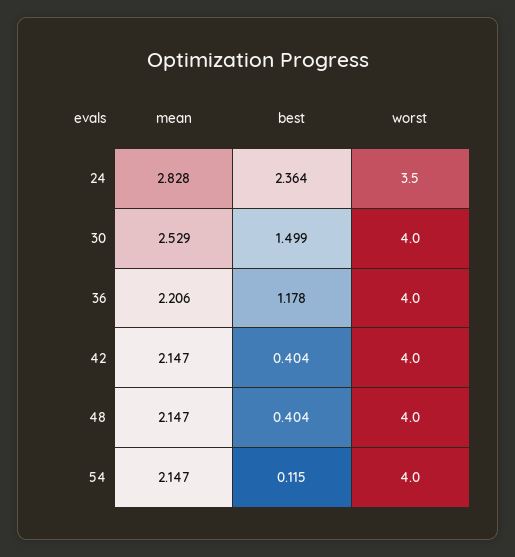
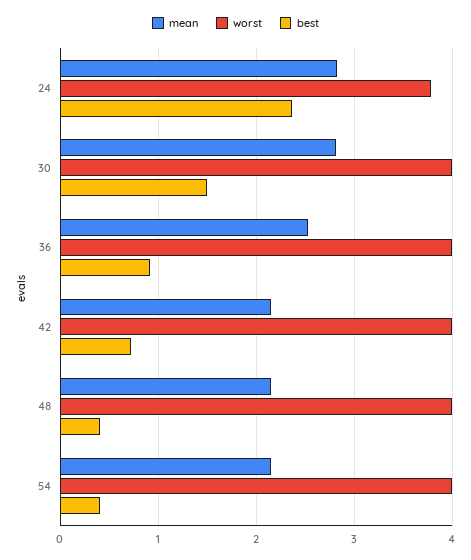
  {
    "mean": {
      "24": 2.828,
-     "30": 2.529,
+     "30": 2.8,
-     "36": 2.206,
+     "36": 2.5,
      "42": 2.147,
      "48": 2.147,
      "54": 2.147
    },
    "best": {
      "24": 2.364,
      "30": 1.499,
-     "36": 1.178,
+     "36": 0.9,
-     "42": 0.404,
+     "42": 0.7,
      "48": 0.404,
-     "54": 0.115
+     "54": 0.4
    },
    "worst": {
-     "24": 3.5,
+     "24": 3.8,
      "30": 4,
      "36": 4,
      "42": 4,
      "48": 4,
      "54": 4
    }
  }

